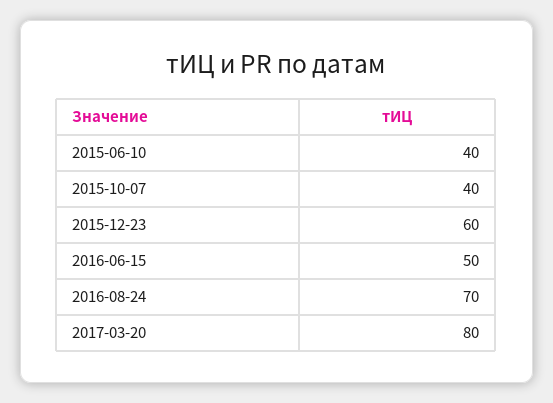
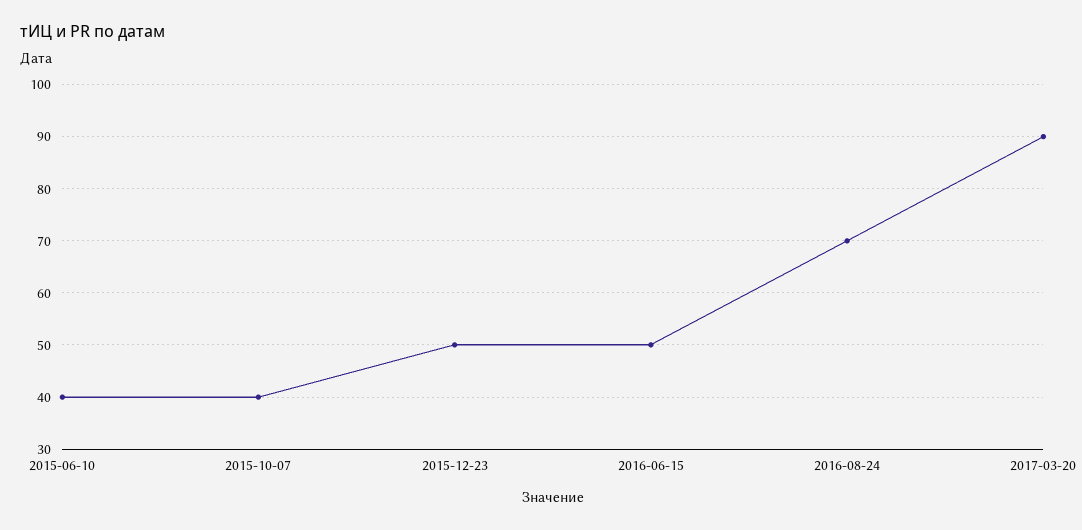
  {
    "2015-06-10": 40,
    "2015-10-07": 40,
-   "2015-12-23": 60,
+   "2015-12-23": 50,
    "2016-06-15": 50,
    "2016-08-24": 70,
-   "2017-03-20": 80
+   "2017-03-20": 90
  }

